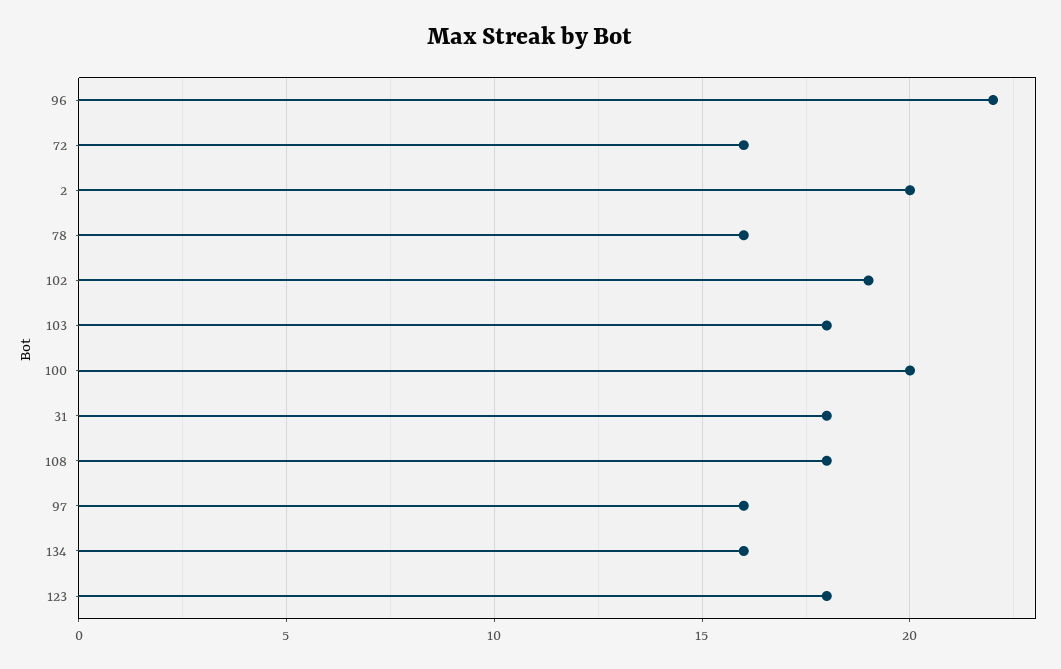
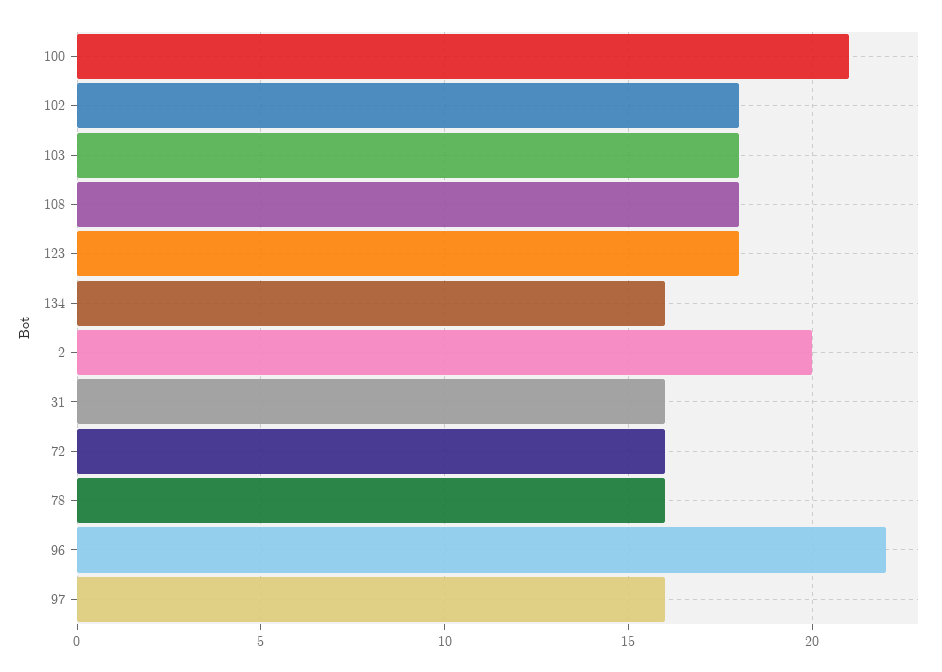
  {
    "96": 22,
    "72": 16,
    "2": 20,
    "78": 16,
-   "102": 19,
+   "102": 18,
    "103": 18,
-   "100": 20,
+   "100": 21,
-   "31": 18,
+   "31": 16,
    "108": 18,
    "97": 16,
    "134": 16,
    "123": 18
  }

